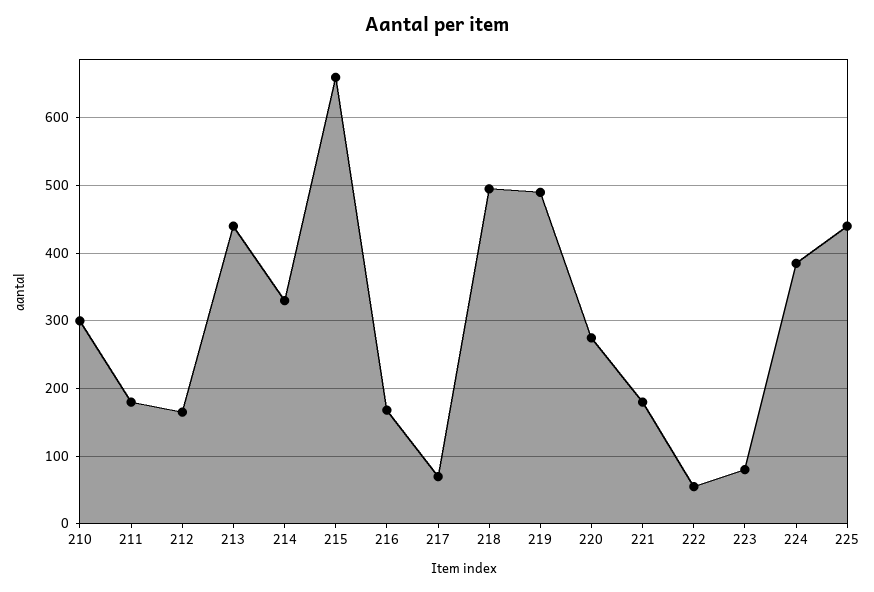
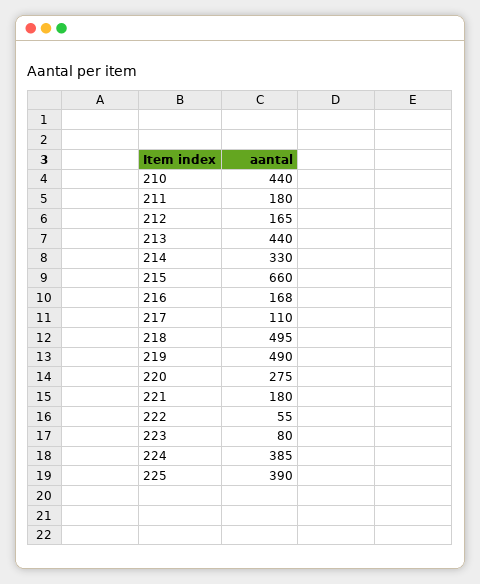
  {
-   "210": 300,
+   "210": 440,
    "211": 180,
    "212": 165,
    "213": 440,
    "214": 330,
    "215": 660,
    "216": 168,
-   "217": 70,
+   "217": 110,
    "218": 495,
    "219": 490,
    "220": 275,
    "221": 180,
    "222": 55,
    "223": 80,
    "224": 385,
-   "225": 440
+   "225": 390
  }

